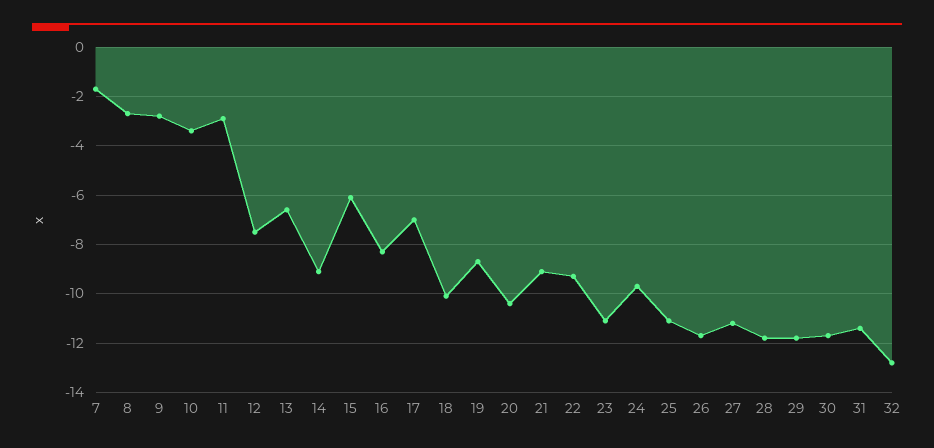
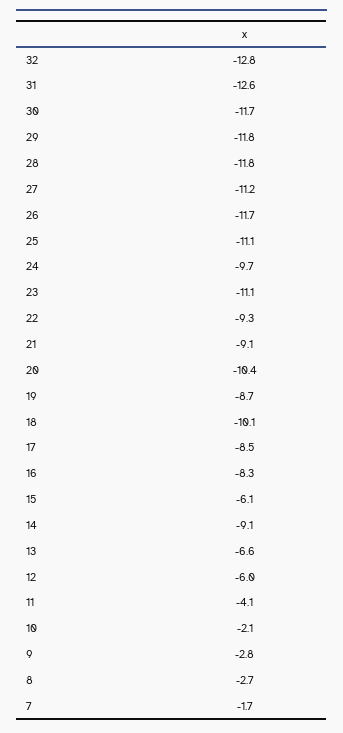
  {
    "7": -1.7,
    "8": -2.7,
    "9": -2.8,
-   "10": -3.5,
+   "10": -2.1,
-   "11": -3,
+   "11": -4.1,
-   "12": -7.5,
+   "12": -6,
    "13": -6.6,
    "14": -9.1,
    "15": -6.1,
    "16": -8.3,
-   "17": -7,
+   "17": -8.5,
    "18": -10.1,
    "19": -8.7,
    "20": -10.4,
    "21": -9.1,
    "22": -9.3,
    "23": -11.1,
    "24": -9.7,
    "25": -11.1,
    "26": -11.7,
    "27": -11.2,
    "28": -11.8,
    "29": -11.8,
    "30": -11.7,
-   "31": -11.5,
+   "31": -12.6,
    "32": -12.8
  }

